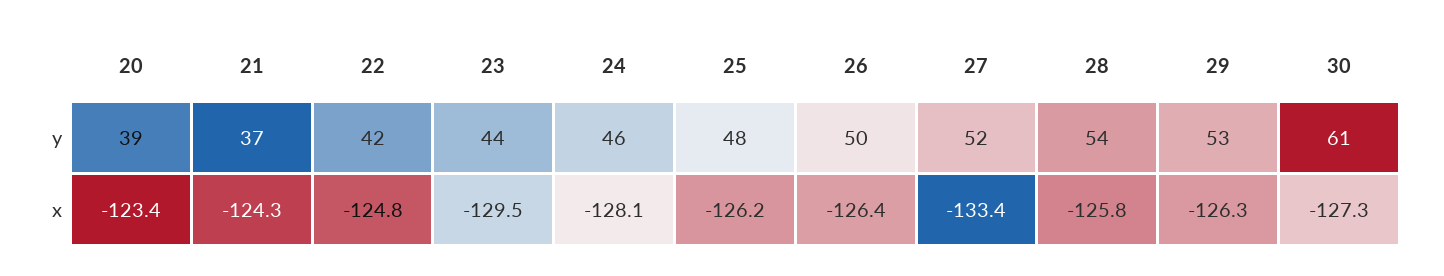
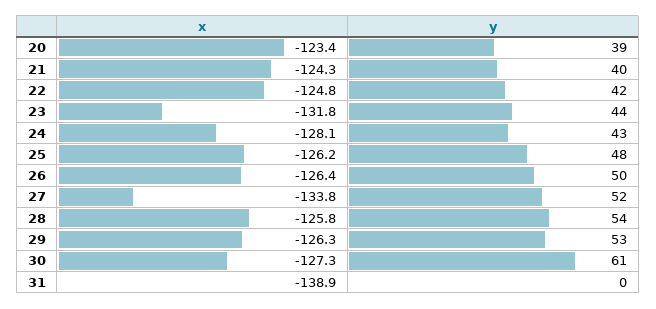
  {
    "20": {
      "y": 39,
      "x": -123.4
    },
    "21": {
-     "y": 37,
+     "y": 40,
      "x": -124.3
    },
    "22": {
      "y": 42,
      "x": -124.8
    },
    "23": {
      "y": 44,
-     "x": -129.5
+     "x": -131.8
    },
    "24": {
-     "y": 46,
+     "y": 43,
      "x": -128.1
    },
    "25": {
      "y": 48,
      "x": -126.2
    },
    "26": {
      "y": 50,
      "x": -126.4
    },
    "27": {
      "y": 52,
-     "x": -133.4
+     "x": -133.8
    },
    "28": {
      "y": 54,
      "x": -125.8
    },
    "29": {
      "y": 53,
      "x": -126.3
    },
    "30": {
      "y": 61,
      "x": -127.3
-   }
+   },
+   "31": {
+     "x": -138.9,
+     "y": 0
+   }
  }

